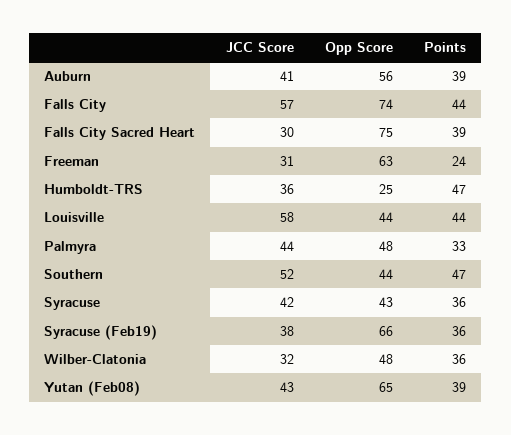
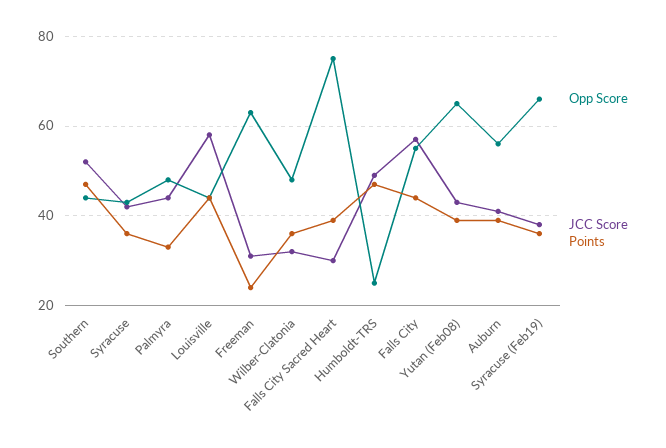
  {
    "JCC Score": {
      "Auburn": 41,
      "Falls City": 57,
      "Falls City Sacred Heart": 30,
      "Freeman": 31,
-     "Humboldt-TRS": 36,
+     "Humboldt-TRS": 50,
      "Louisville": 58,
      "Palmyra": 44,
      "Southern": 52,
      "Syracuse": 42,
      "Syracuse (Feb19)": 38,
      "Wilber-Clatonia": 32,
      "Yutan (Feb08)": 43
    },
    "Opp Score": {
      "Auburn": 56,
-     "Falls City": 74,
+     "Falls City": 55,
      "Falls City Sacred Heart": 75,
      "Freeman": 63,
      "Humboldt-TRS": 25,
      "Louisville": 44,
      "Palmyra": 48,
      "Southern": 44,
      "Syracuse": 43,
      "Syracuse (Feb19)": 66,
      "Wilber-Clatonia": 48,
      "Yutan (Feb08)": 65
    },
    "Points": {
      "Auburn": 39,
      "Falls City": 44,
      "Falls City Sacred Heart": 39,
      "Freeman": 24,
      "Humboldt-TRS": 47,
      "Louisville": 44,
      "Palmyra": 33,
      "Southern": 47,
      "Syracuse": 36,
      "Syracuse (Feb19)": 36,
      "Wilber-Clatonia": 36,
      "Yutan (Feb08)": 39
    }
  }

